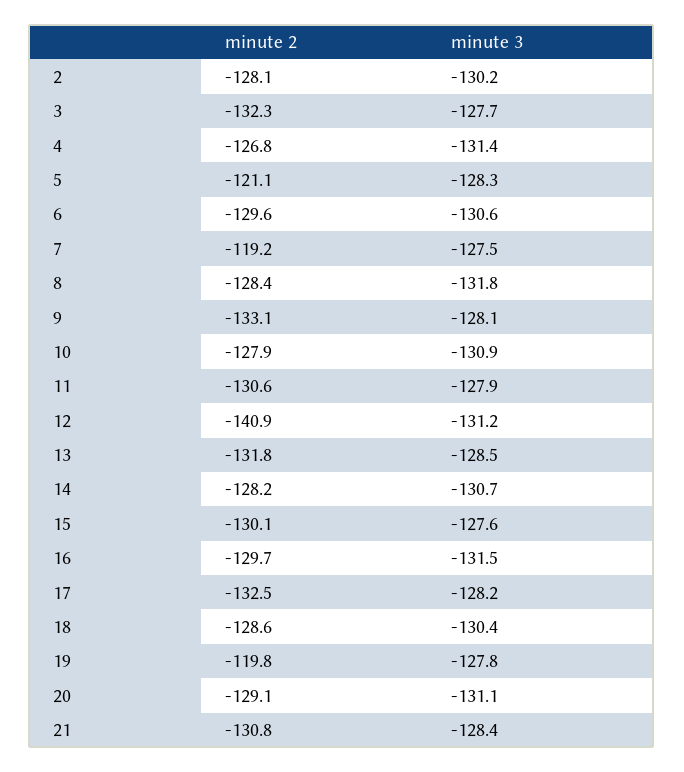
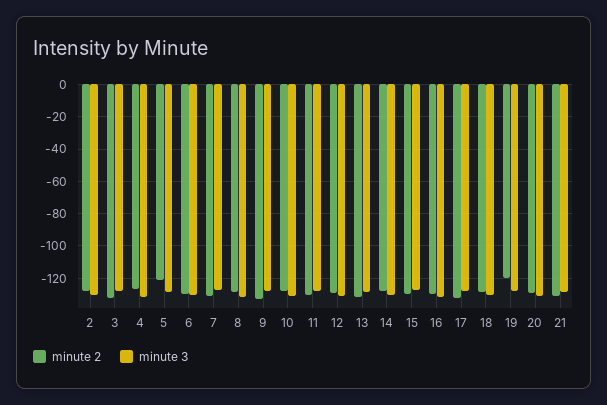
  {
    "minute 2": {
      "2": -128.1,
      "3": -132.3,
      "4": -126.8,
      "5": -121.1,
      "6": -129.6,
-     "7": -119.2,
+     "7": -130,
      "8": -128.4,
      "9": -133.1,
      "10": -127.9,
      "11": -130.6,
-     "12": -140.9,
+     "12": -130,
      "13": -131.8,
      "14": -128.2,
      "15": -130.1,
      "16": -129.7,
      "17": -132.5,
      "18": -128.6,
      "19": -119.8,
      "20": -129.1,
      "21": -130.8
    },
    "minute 3": {
      "2": -130.2,
      "3": -127.7,
      "4": -131.4,
      "5": -128.3,
      "6": -130.6,
      "7": -127.5,
      "8": -131.8,
      "9": -128.1,
      "10": -130.9,
      "11": -127.9,
      "12": -131.2,
      "13": -128.5,
      "14": -130.7,
      "15": -127.6,
      "16": -131.5,
      "17": -128.2,
      "18": -130.4,
      "19": -127.8,
      "20": -131.1,
      "21": -128.4
    }
  }

